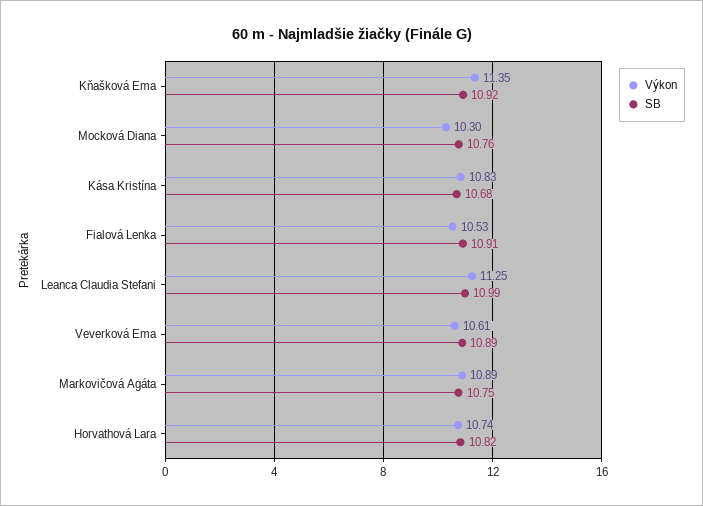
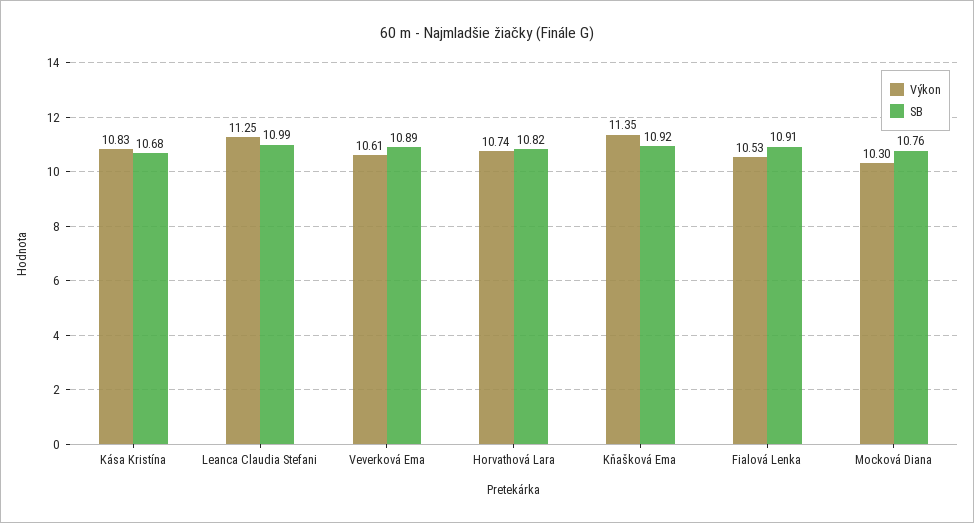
  {
    "Výkon": {
      "Kňašková Ema": 11.35,
      "Mocková Diana": 10.3,
      "Kása Kristína": 10.83,
      "Fialová Lenka": 10.53,
      "Leanca Claudia Stefani": 11.25,
      "Veverková Ema": 10.61,
-     "Markovičová Agáta": 10.89,
      "Horvathová Lara": 10.74
    },
    "SB": {
      "Kňašková Ema": 10.92,
      "Mocková Diana": 10.76,
      "Kása Kristína": 10.68,
      "Fialová Lenka": 10.91,
      "Leanca Claudia Stefani": 10.99,
      "Veverková Ema": 10.89,
-     "Markovičová Agáta": 10.75,
      "Horvathová Lara": 10.82
    }
  }

